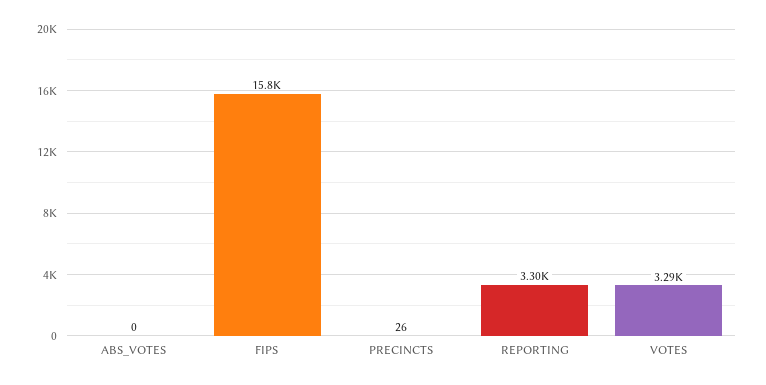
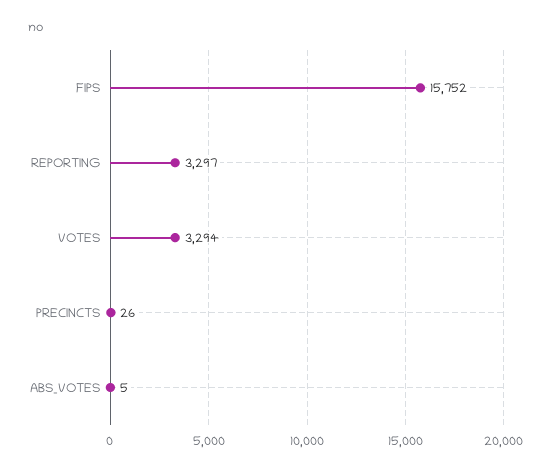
  {
-   "ABS_VOTES": 0,
+   "ABS_VOTES": 5,
    "FIPS": 15752,
    "PRECINCTS": 26,
    "REPORTING": 3297,
    "VOTES": 3294
  }

